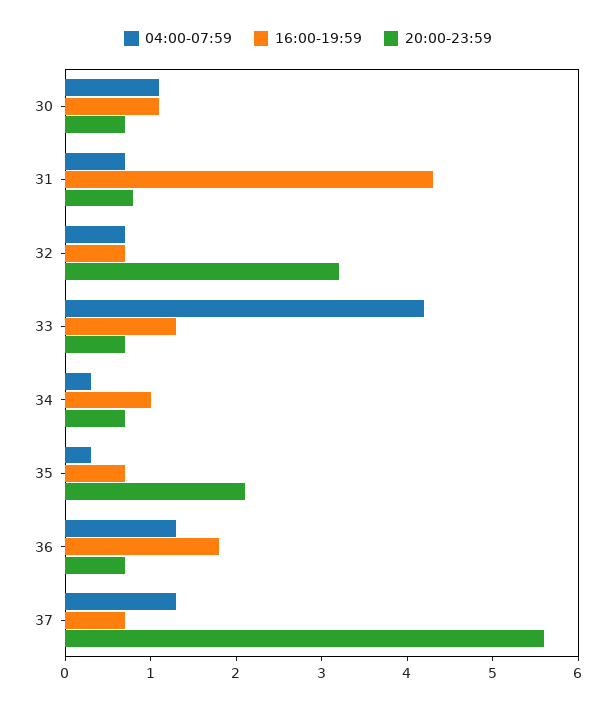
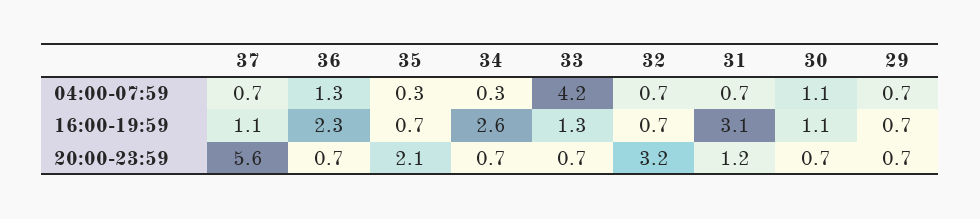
  {
    "04:00-07:59": {
      "30": 1.1,
      "31": 0.7,
      "32": 0.7,
      "33": 4.2,
      "34": 0.3,
      "35": 0.3,
      "36": 1.3,
-     "37": 1.3
+     "37": 0.7,
+     "29": 0.7
    },
    "16:00-19:59": {
      "30": 1.1,
-     "31": 4.3,
+     "31": 3.1,
      "32": 0.7,
      "33": 1.3,
-     "34": 1,
+     "34": 2.6,
      "35": 0.7,
-     "36": 1.8,
+     "36": 2.3,
-     "37": 0.7
+     "37": 1.1,
+     "29": 0.7
    },
    "20:00-23:59": {
      "30": 0.7,
-     "31": 0.8,
+     "31": 1.2,
      "32": 3.2,
      "33": 0.7,
      "34": 0.7,
      "35": 2.1,
      "36": 0.7,
-     "37": 5.6
+     "37": 5.6,
+     "29": 0.7
    }
  }

